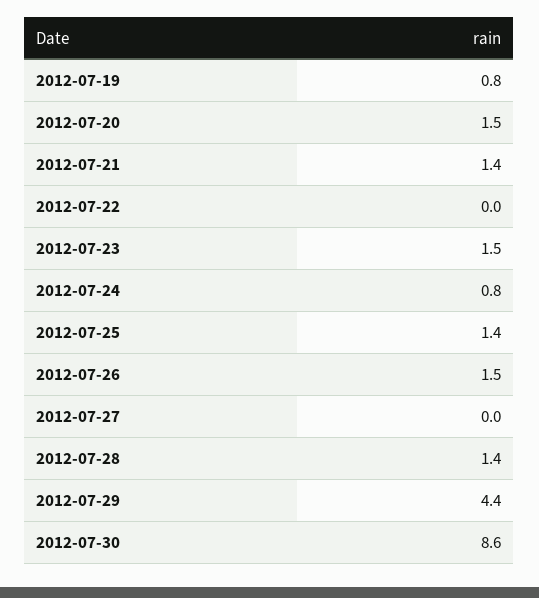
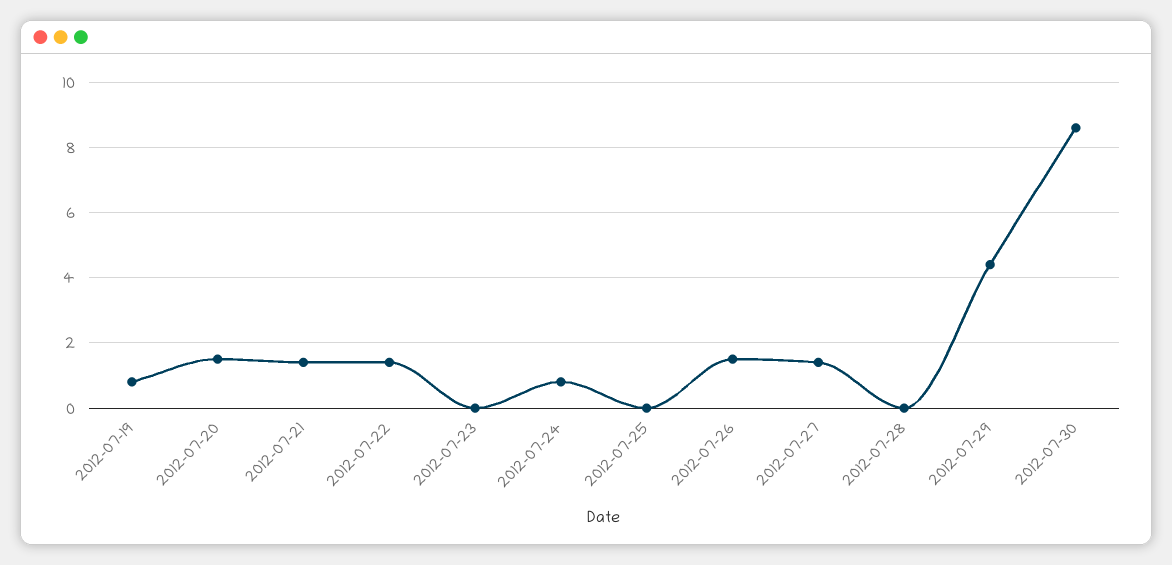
  {
    "2012-07-19": 0.8,
    "2012-07-20": 1.5,
    "2012-07-21": 1.4,
-   "2012-07-22": 0,
+   "2012-07-22": 1.5,
-   "2012-07-23": 1.5,
+   "2012-07-23": 0,
    "2012-07-24": 0.8,
-   "2012-07-25": 1.4,
+   "2012-07-25": 0,
    "2012-07-26": 1.5,
-   "2012-07-27": 0,
+   "2012-07-27": 1.5,
-   "2012-07-28": 1.4,
+   "2012-07-28": 0,
    "2012-07-29": 4.4,
    "2012-07-30": 8.6
  }

